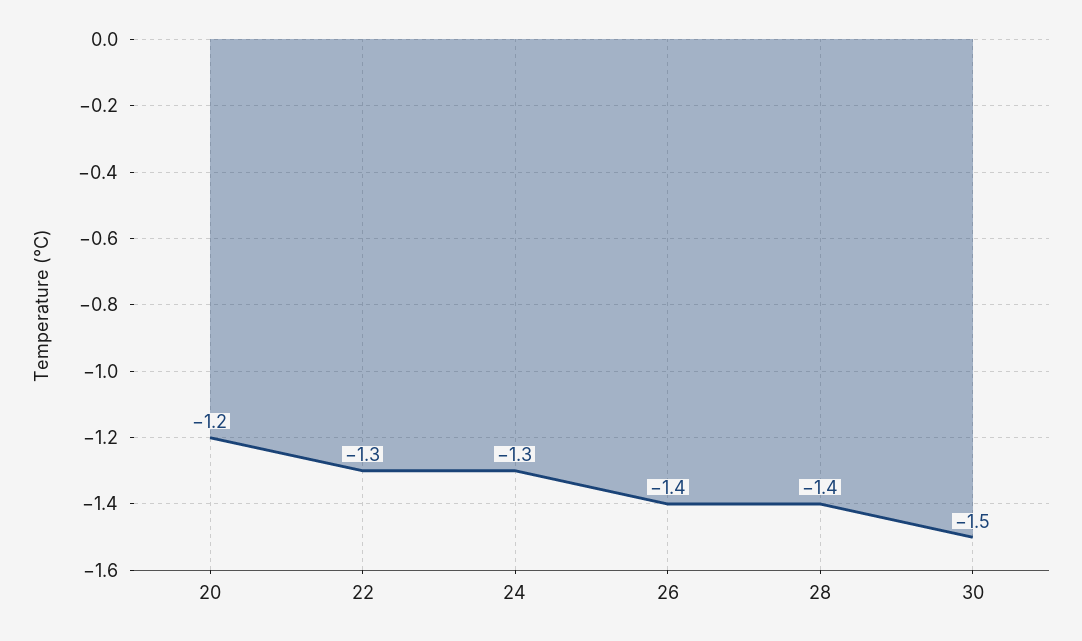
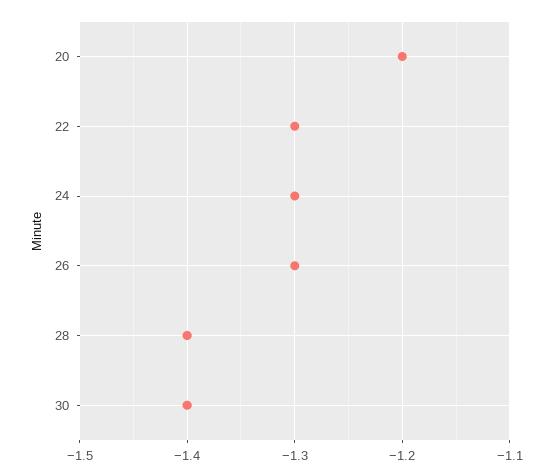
  {
    "20": -1.2,
    "22": -1.3,
    "24": -1.3,
-   "26": -1.4,
+   "26": -1.3,
    "28": -1.4,
-   "30": -1.5
+   "30": -1.4
  }

